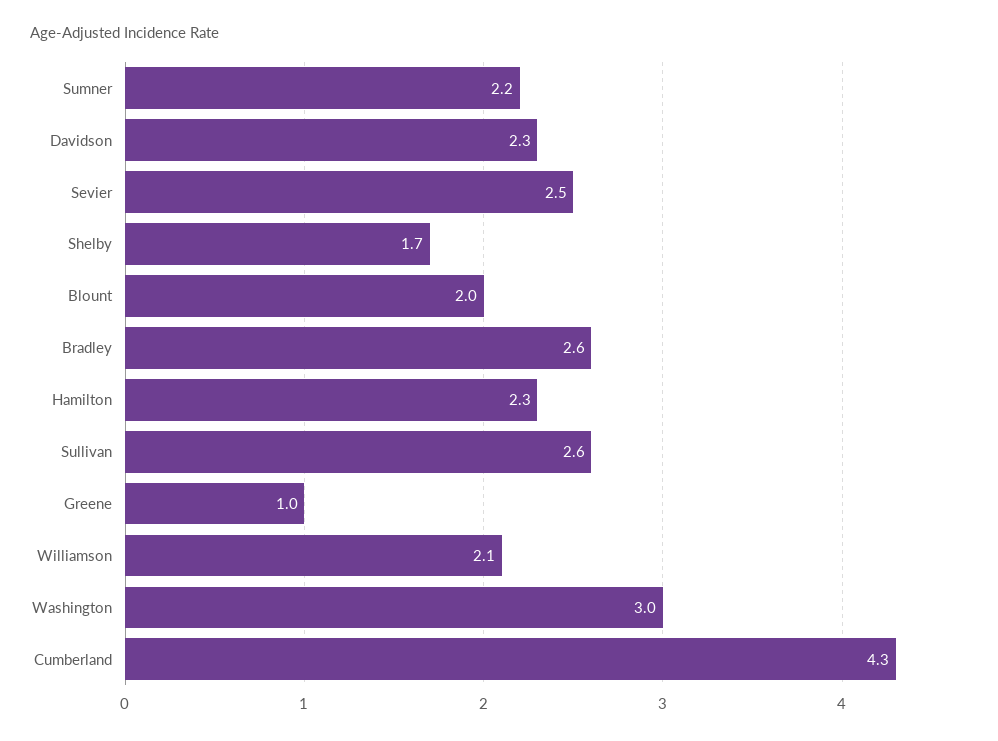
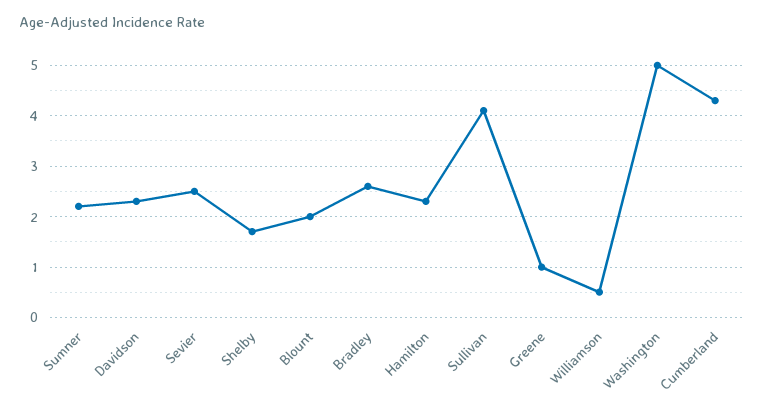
  {
    "Sumner": 2.2,
    "Davidson": 2.3,
    "Sevier": 2.5,
    "Shelby": 1.7,
    "Blount": 2,
    "Bradley": 2.6,
    "Hamilton": 2.3,
-   "Sullivan": 2.6,
+   "Sullivan": 4,
    "Greene": 1,
-   "Williamson": 2.1,
+   "Williamson": 0.5,
-   "Washington": 3,
+   "Washington": 5,
    "Cumberland": 4.3
  }

